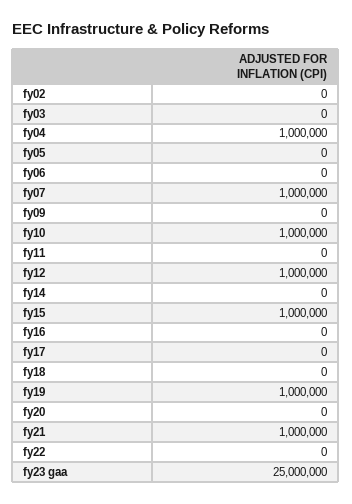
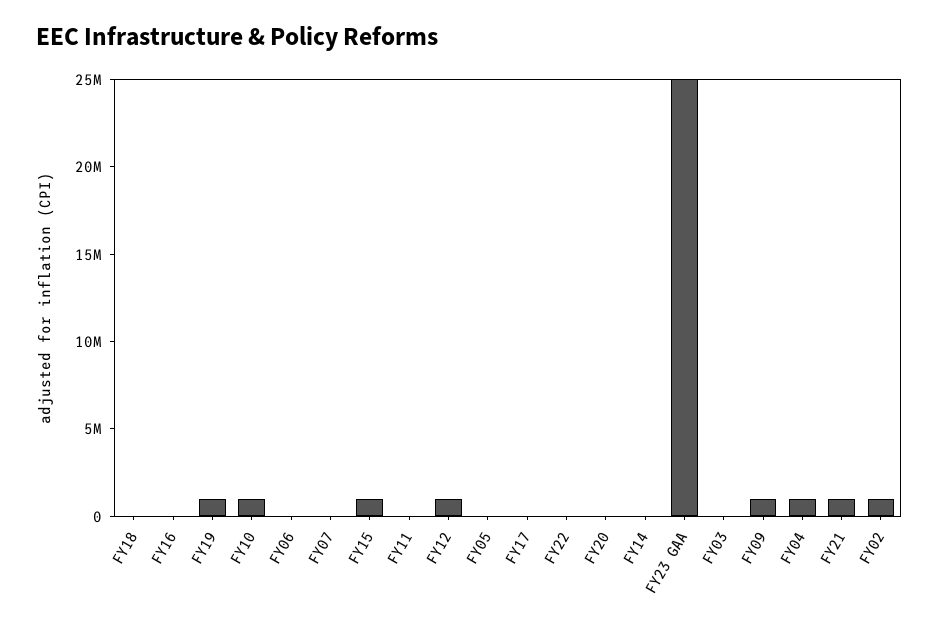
  {
-   "fy02": 0,
+   "fy02": 1000000,
    "fy03": 0,
    "fy04": 1000000,
    "fy05": 0,
    "fy06": 0,
-   "fy07": 1000000,
+   "fy07": 0,
-   "fy09": 0,
+   "fy09": 1000000,
    "fy10": 1000000,
    "fy11": 0,
    "fy12": 1000000,
    "fy14": 0,
    "fy15": 1000000,
    "fy16": 0,
    "fy17": 0,
    "fy18": 0,
    "fy19": 1000000,
    "fy20": 0,
    "fy21": 1000000,
    "fy22": 0,
    "fy23 gaa": 25000000
  }

